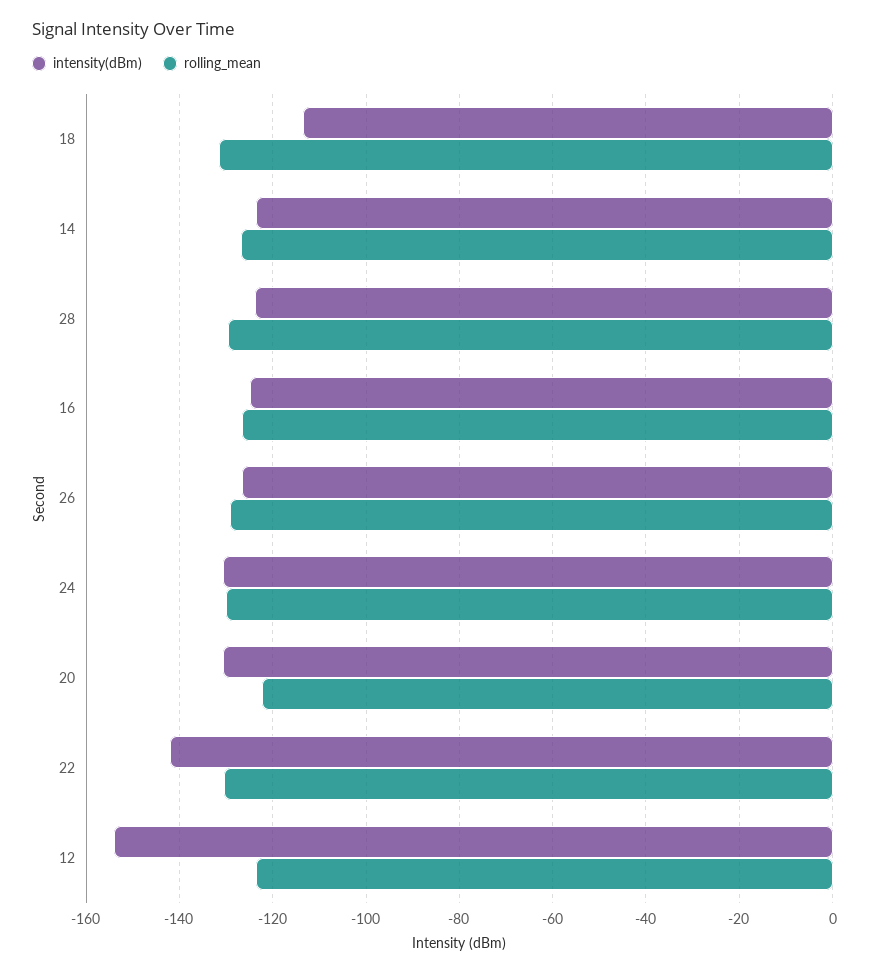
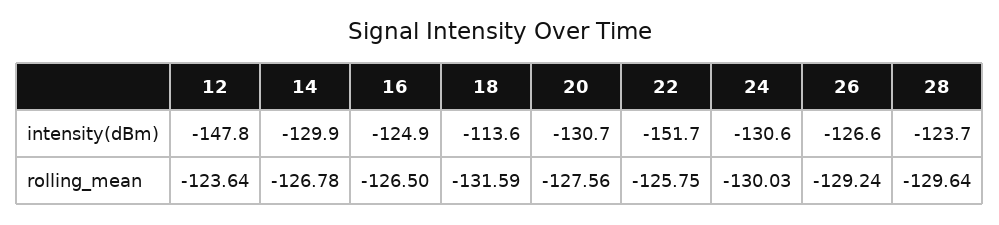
  {
    "intensity(dBm)": {
      "18": -113.6,
-     "14": -124,
+     "14": -129.9,
      "28": -123.7,
      "16": -124.9,
      "26": -126.6,
      "24": -130.6,
      "20": -130.7,
-     "22": -142,
+     "22": -151.7,
-     "12": -154
+     "12": -147.8
    },
    "rolling_mean": {
      "18": -131.59,
      "14": -126.78,
      "28": -129.64,
      "16": -126.5,
      "26": -129.24,
      "24": -130.03,
-     "20": -122,
+     "20": -127.56,
-     "22": -130,
+     "22": -125.75,
      "12": -123.64
    }
  }

